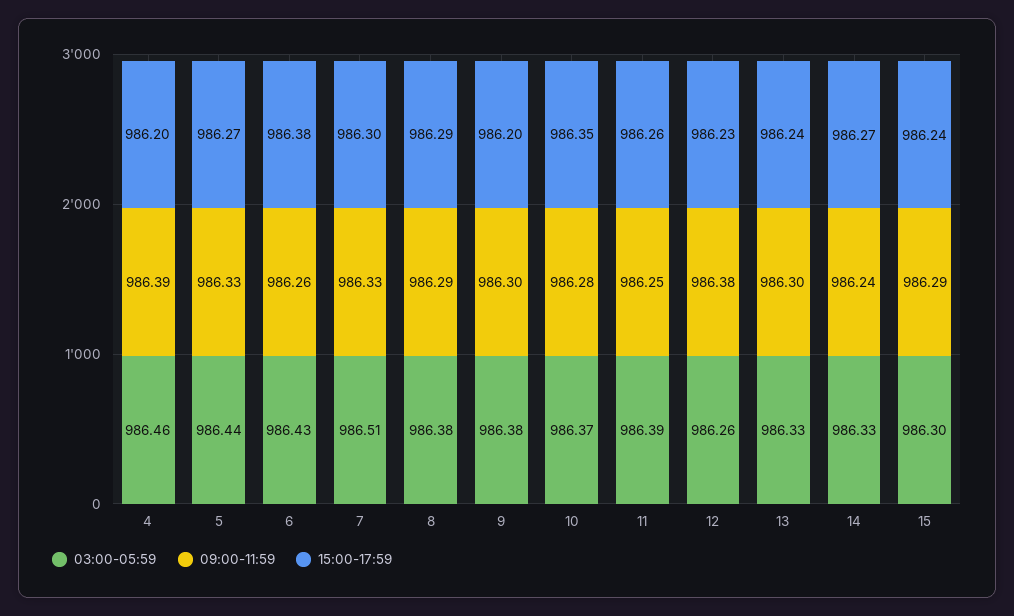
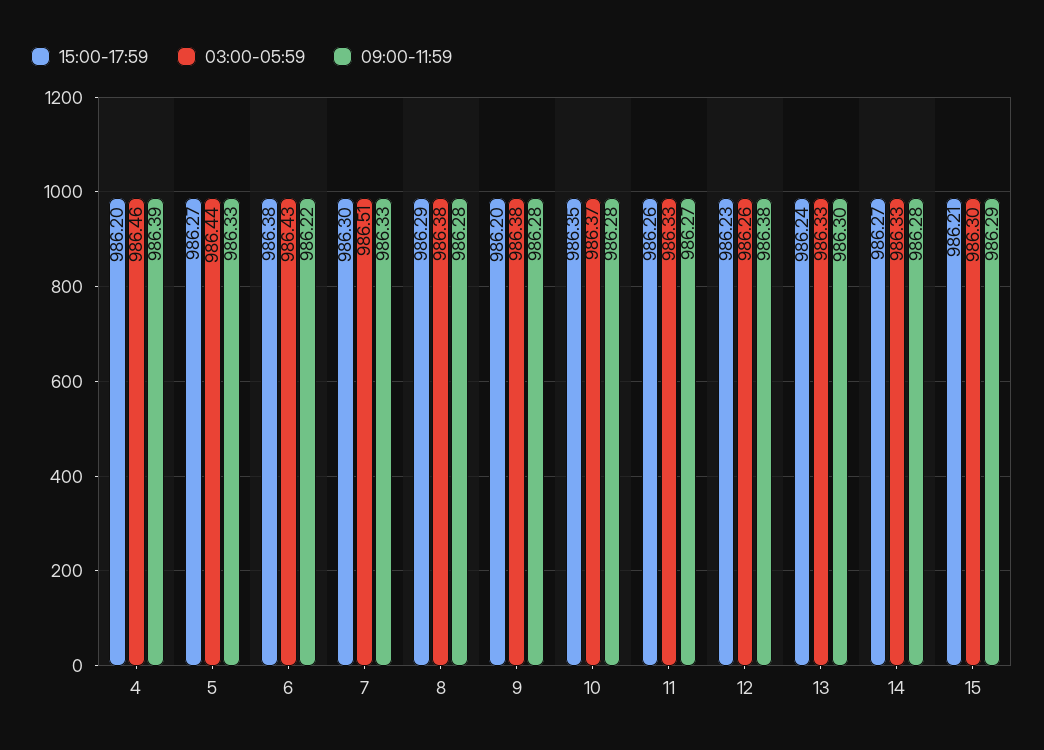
  {
    "03:00-05:59": {
      "4": 986.46,
      "5": 986.44,
      "6": 986.43,
      "7": 986.51,
      "8": 986.38,
      "9": 986.38,
      "10": 986.37,
-     "11": 986.39,
+     "11": 986.33,
      "12": 986.26,
      "13": 986.33,
      "14": 986.33,
      "15": 986.3
    },
    "09:00-11:59": {
      "4": 986.39,
      "5": 986.33,
-     "6": 986.26,
+     "6": 986.22,
      "7": 986.33,
-     "8": 986.29,
+     "8": 986.28,
-     "9": 986.3,
+     "9": 986.28,
      "10": 986.28,
-     "11": 986.25,
+     "11": 986.27,
      "12": 986.38,
      "13": 986.3,
-     "14": 986.24,
+     "14": 986.28,
      "15": 986.29
    },
    "15:00-17:59": {
      "4": 986.2,
      "5": 986.27,
      "6": 986.38,
      "7": 986.3,
      "8": 986.29,
      "9": 986.2,
      "10": 986.35,
      "11": 986.26,
      "12": 986.23,
      "13": 986.24,
      "14": 986.27,
-     "15": 986.24
+     "15": 986.21
    }
  }

